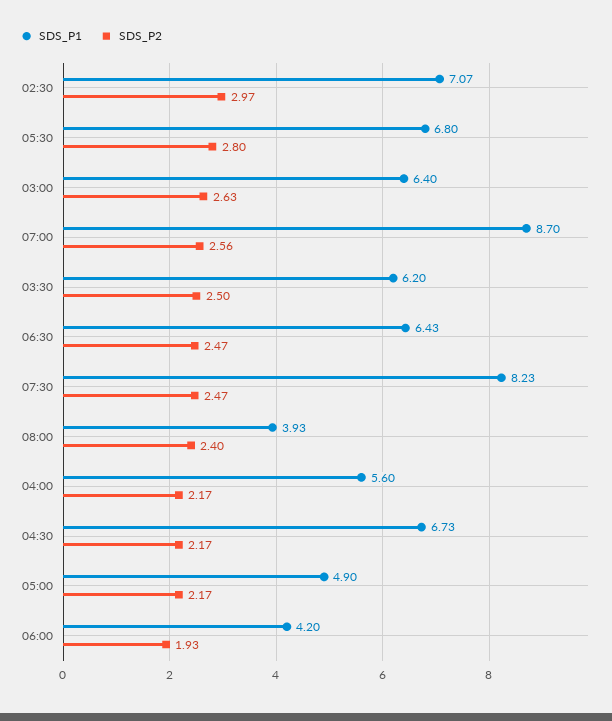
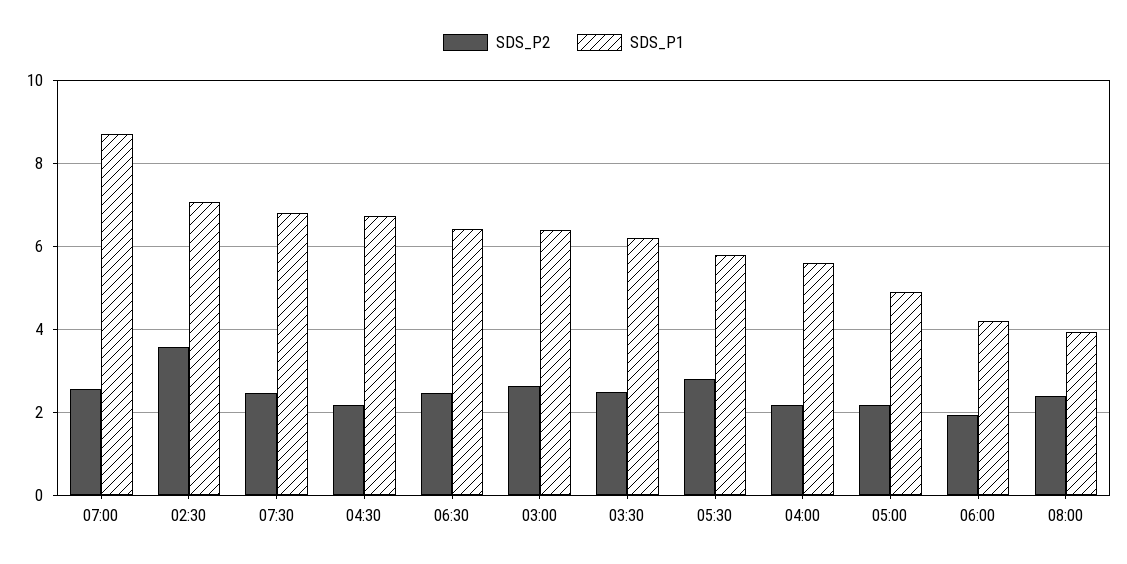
  {
    "SDS_P1": {
      "02:30": 7.07,
-     "05:30": 6.8,
+     "05:30": 5.8,
      "03:00": 6.4,
      "07:00": 8.7,
      "03:30": 6.2,
      "06:30": 6.43,
-     "07:30": 8.23,
+     "07:30": 6.8,
      "08:00": 3.93,
      "04:00": 5.6,
      "04:30": 6.73,
      "05:00": 4.9,
      "06:00": 4.2
    },
    "SDS_P2": {
-     "02:30": 2.97,
+     "02:30": 3.6,
      "05:30": 2.8,
      "03:00": 2.63,
      "07:00": 2.56,
      "03:30": 2.5,
      "06:30": 2.47,
      "07:30": 2.47,
      "08:00": 2.4,
      "04:00": 2.17,
      "04:30": 2.17,
      "05:00": 2.17,
      "06:00": 1.93
    }
  }

